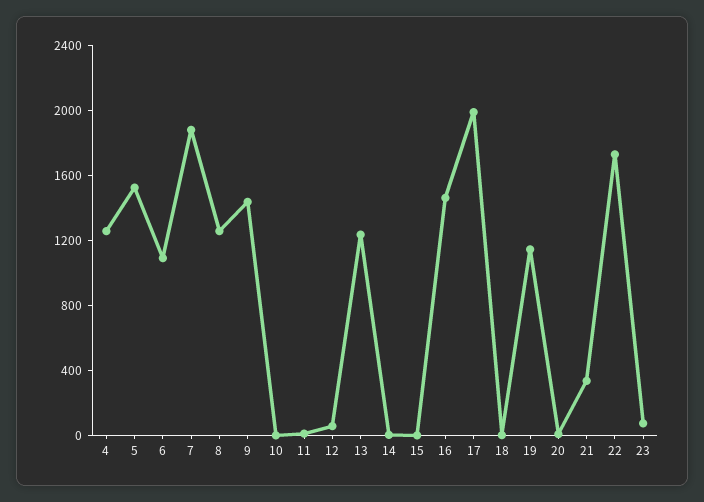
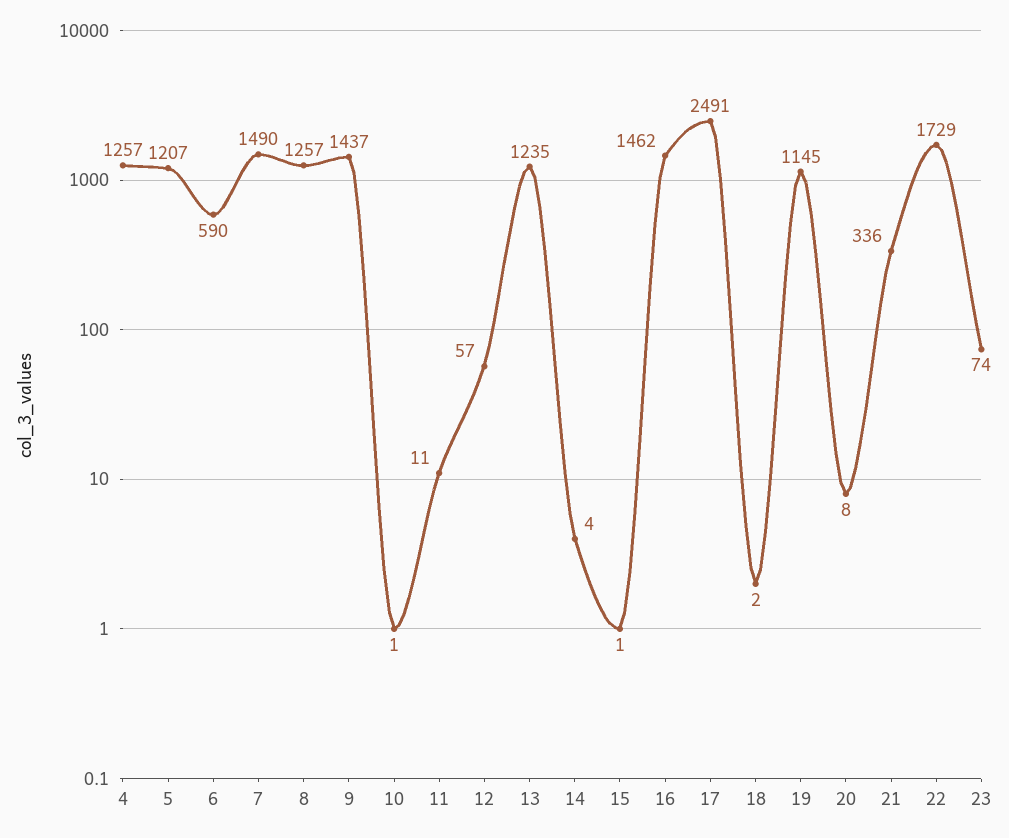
  {
    "4": 1257,
-   "5": 1500,
+   "5": 1207,
-   "6": 1100,
+   "6": 590,
-   "7": 1900,
+   "7": 1490,
    "8": 1257,
    "9": 1437,
    "10": 1,
    "11": 11,
    "12": 57,
    "13": 1235,
    "14": 4,
    "15": 1,
    "16": 1462,
-   "17": 2000,
+   "17": 2491,
    "18": 2,
    "19": 1145,
    "20": 8,
    "21": 336,
    "22": 1729,
    "23": 74
  }

